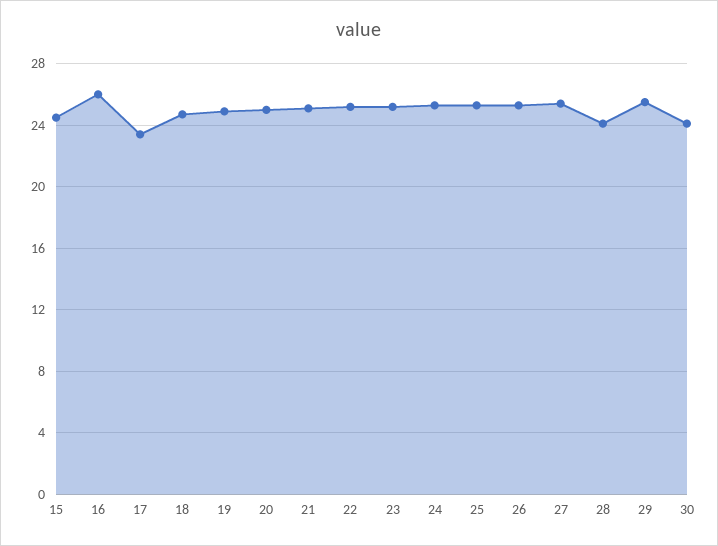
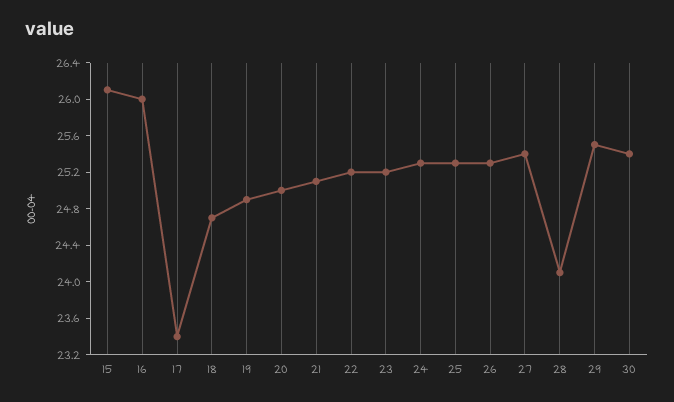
  {
-   "15": 24.5,
+   "15": 26.1,
    "16": 26,
    "17": 23.4,
    "18": 24.7,
    "19": 24.9,
    "20": 25,
    "21": 25.1,
    "22": 25.2,
    "23": 25.2,
    "24": 25.3,
    "25": 25.3,
    "26": 25.3,
    "27": 25.4,
    "28": 24.1,
    "29": 25.5,
-   "30": 24
+   "30": 25.4
  }

